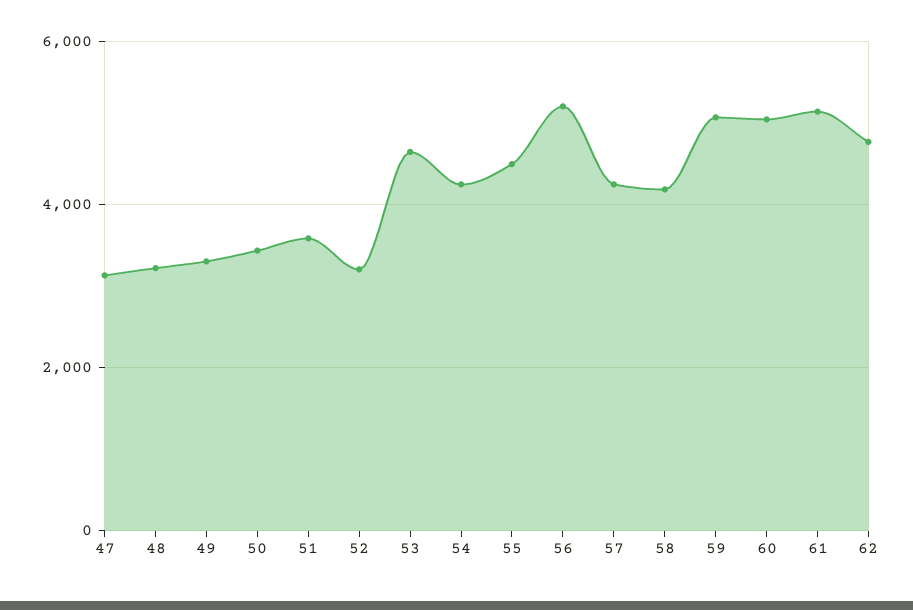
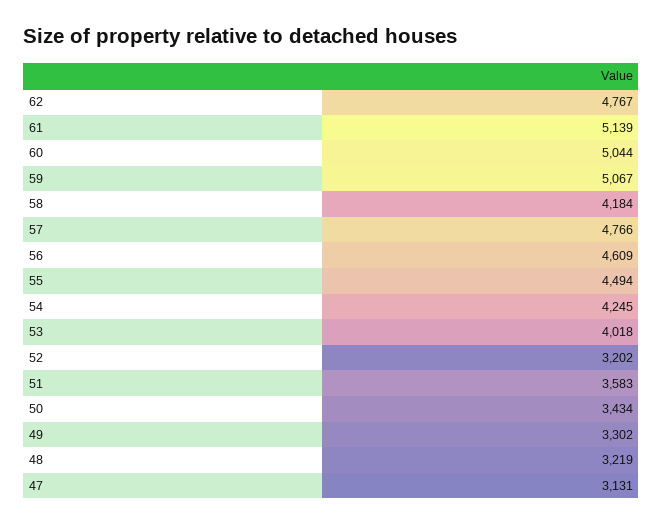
  {
    "47": 3131,
    "48": 3219,
    "49": 3302,
    "50": 3434,
    "51": 3583,
    "52": 3202,
-   "53": 4600,
+   "53": 4018,
    "54": 4245,
    "55": 4494,
-   "56": 5200,
+   "56": 4609,
-   "57": 4200,
+   "57": 4766,
    "58": 4184,
    "59": 5067,
    "60": 5044,
    "61": 5139,
    "62": 4767
  }

